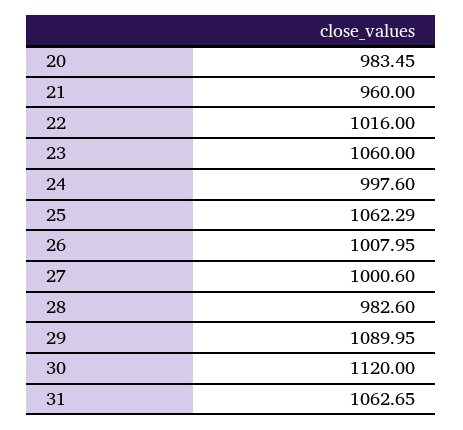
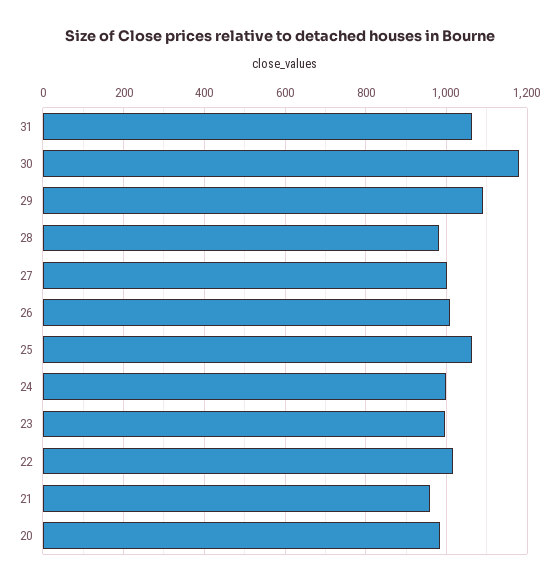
  {
    "20": 983.45,
    "21": 960,
    "22": 1016,
-   "23": 1060,
+   "23": 1000,
    "24": 997.6,
    "25": 1062.29,
    "26": 1007.95,
    "27": 1000.6,
    "28": 982.6,
    "29": 1089.95,
-   "30": 1120,
+   "30": 1180,
    "31": 1062.65
  }

